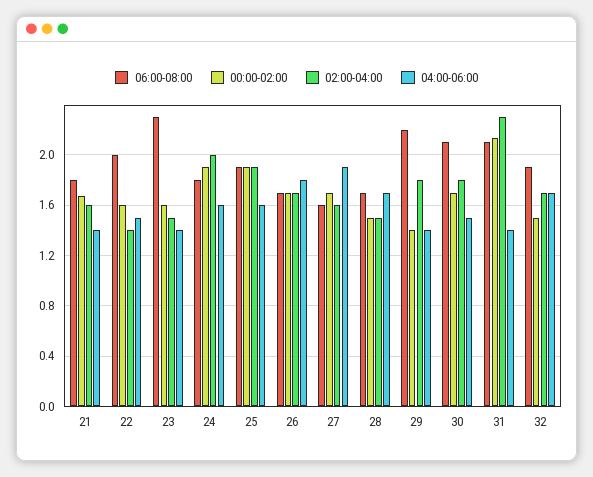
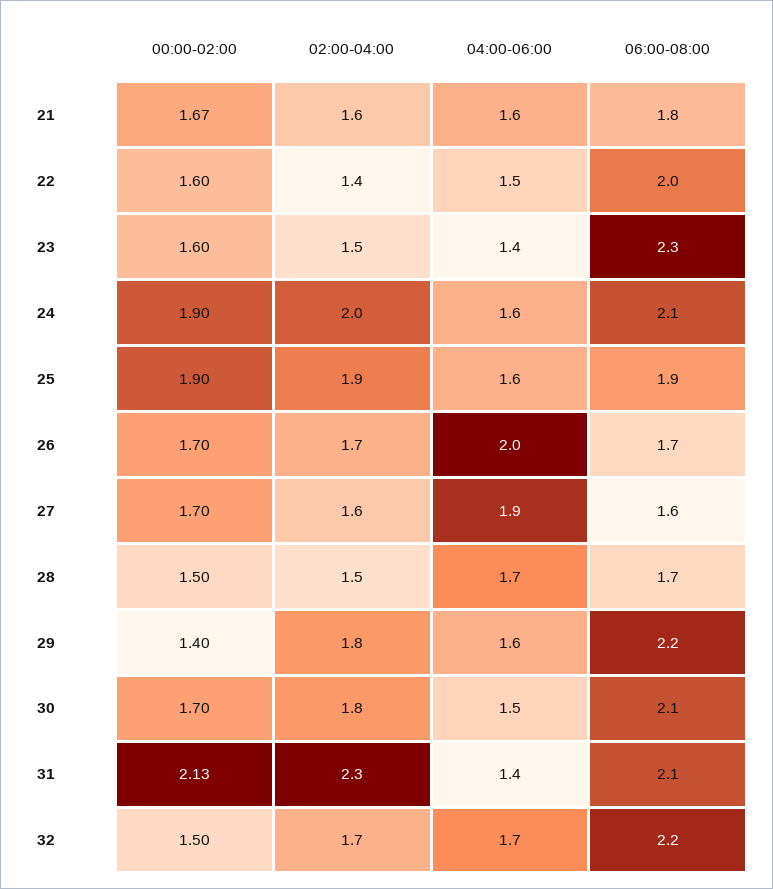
  {
    "06:00-08:00": {
      "21": 1.8,
      "22": 2,
      "23": 2.3,
-     "24": 1.8,
+     "24": 2.1,
      "25": 1.9,
      "26": 1.7,
      "27": 1.6,
      "28": 1.7,
      "29": 2.2,
      "30": 2.1,
      "31": 2.1,
-     "32": 1.9
+     "32": 2.2
    },
    "00:00-02:00": {
      "21": 1.67,
      "22": 1.6,
      "23": 1.6,
      "24": 1.9,
      "25": 1.9,
      "26": 1.7,
      "27": 1.7,
      "28": 1.5,
      "29": 1.4,
      "30": 1.7,
      "31": 2.13,
      "32": 1.5
    },
    "02:00-04:00": {
      "21": 1.6,
      "22": 1.4,
      "23": 1.5,
      "24": 2,
      "25": 1.9,
      "26": 1.7,
      "27": 1.6,
      "28": 1.5,
      "29": 1.8,
      "30": 1.8,
      "31": 2.3,
      "32": 1.7
    },
    "04:00-06:00": {
-     "21": 1.4,
+     "21": 1.6,
      "22": 1.5,
      "23": 1.4,
      "24": 1.6,
      "25": 1.6,
-     "26": 1.8,
+     "26": 2,
      "27": 1.9,
      "28": 1.7,
-     "29": 1.4,
+     "29": 1.6,
      "30": 1.5,
      "31": 1.4,
      "32": 1.7
    }
  }

